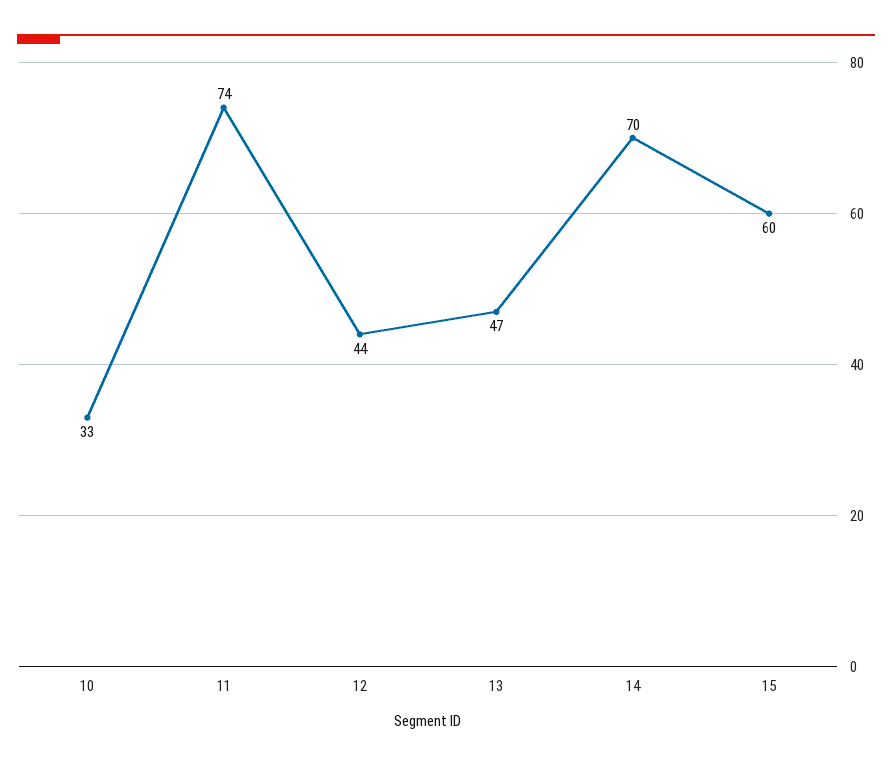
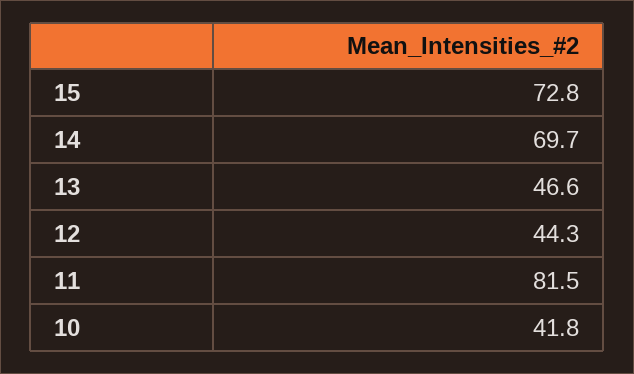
  {
-   "10": 33,
+   "10": 41.8,
-   "11": 74,
+   "11": 81.5,
    "12": 44.3,
    "13": 46.6,
    "14": 69.7,
-   "15": 60
+   "15": 72.8
  }

